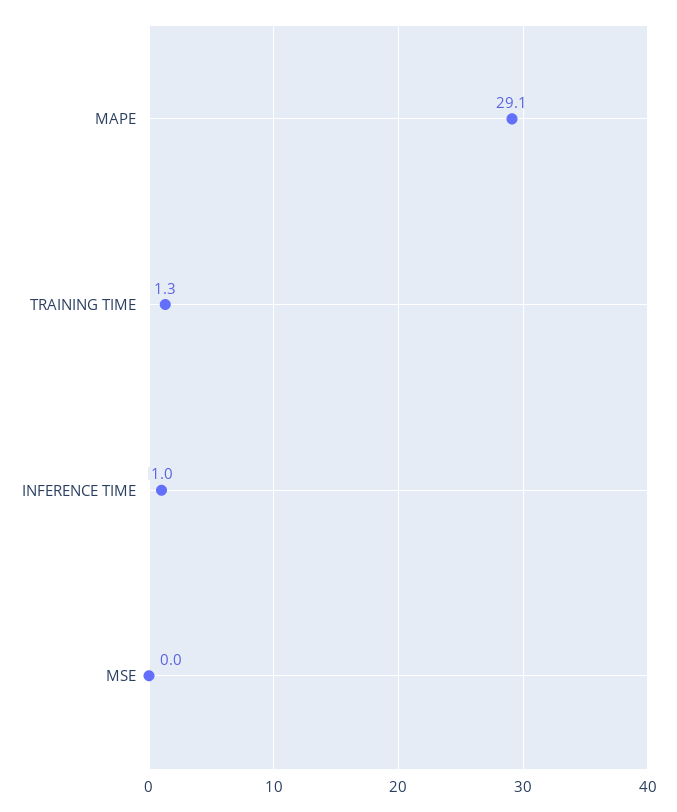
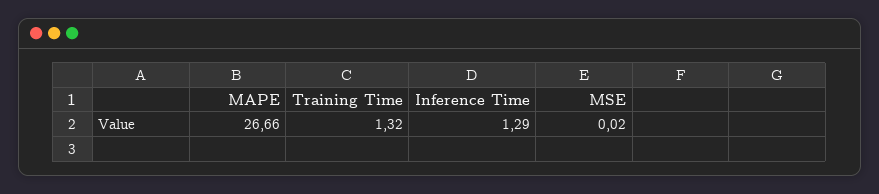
  {
-   "MAPE": 29.1,
+   "MAPE": 26.66,
    "TRAINING TIME": 1.32,
-   "INFERENCE TIME": 1,
+   "INFERENCE TIME": 1.29,
    "MSE": 0.02
  }

